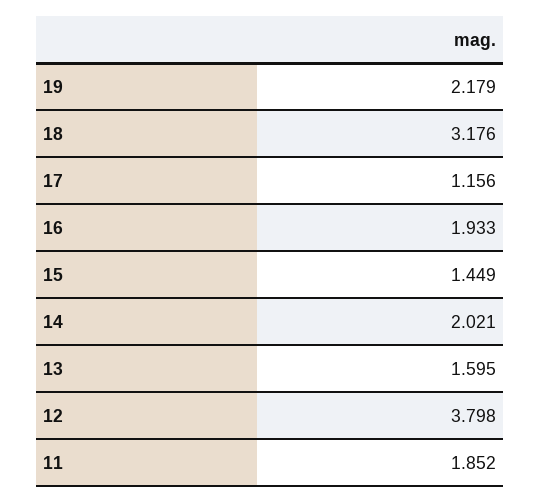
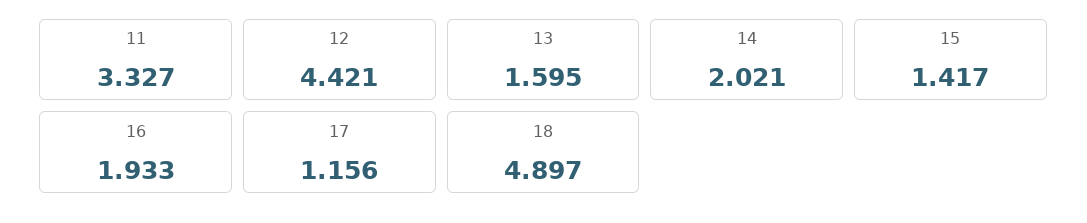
  {
-   "19": 2.179,
-   "18": 3.176,
+   "18": 4.897,
    "17": 1.156,
    "16": 1.933,
-   "15": 1.449,
+   "15": 1.417,
    "14": 2.021,
    "13": 1.595,
-   "12": 3.798,
+   "12": 4.421,
-   "11": 1.852
+   "11": 3.327
  }

